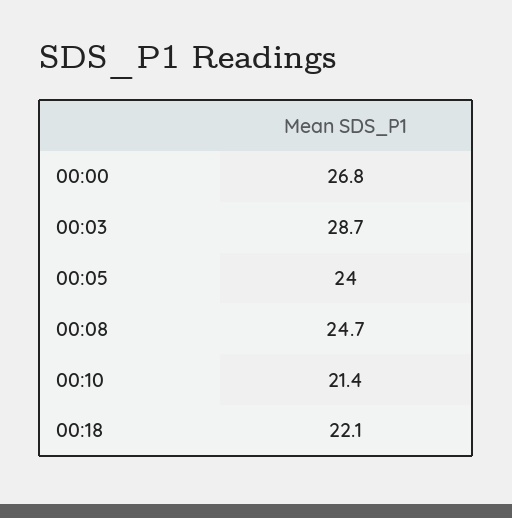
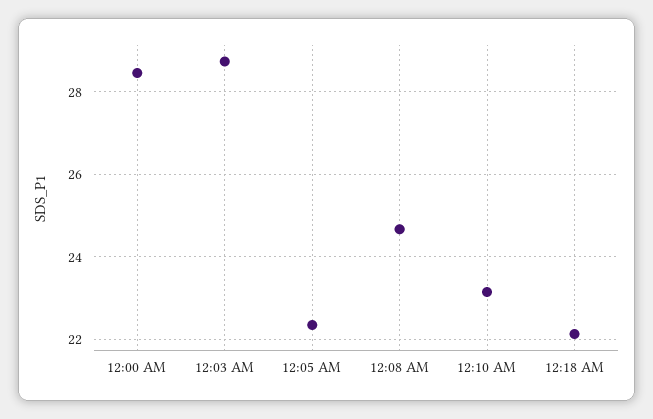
  {
-   "00:00": 26.8,
+   "00:00": 28.4,
    "00:03": 28.7,
-   "00:05": 24,
+   "00:05": 22.4,
    "00:08": 24.7,
-   "00:10": 21.4,
+   "00:10": 23.2,
    "00:18": 22.1
  }

